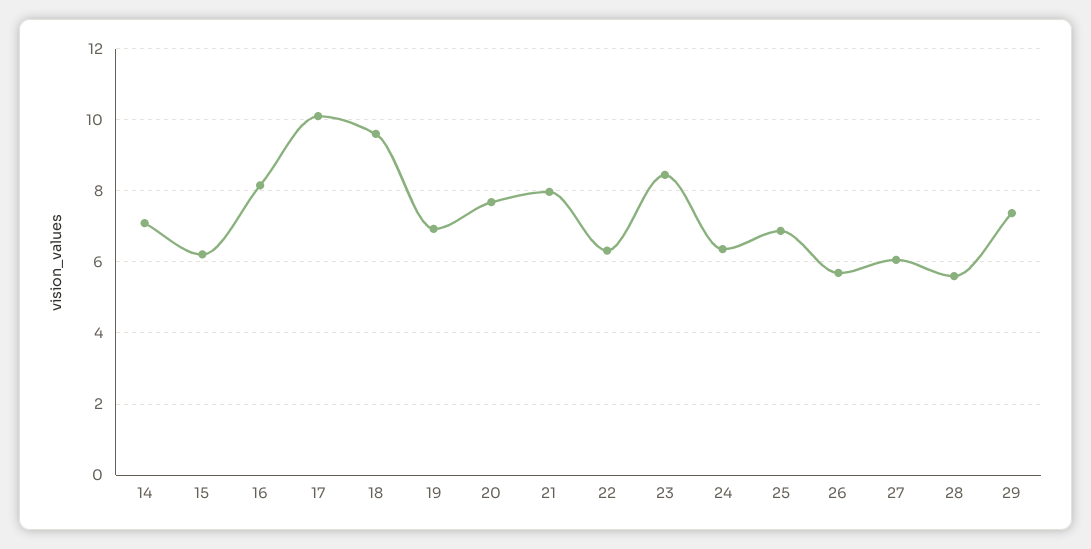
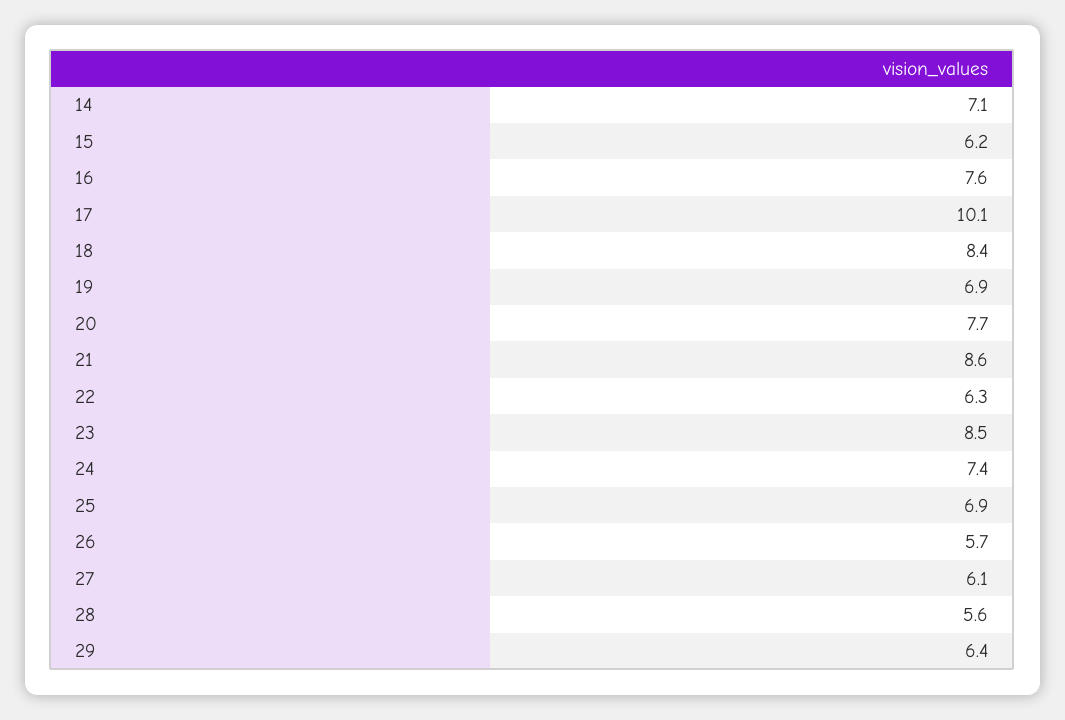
  {
    "14": 7.1,
    "15": 6.2,
-   "16": 8.2,
+   "16": 7.6,
    "17": 10.1,
-   "18": 9.6,
+   "18": 8.4,
    "19": 6.9,
    "20": 7.7,
-   "21": 8,
+   "21": 8.6,
    "22": 6.3,
    "23": 8.5,
-   "24": 6.4,
+   "24": 7.4,
    "25": 6.9,
    "26": 5.7,
    "27": 6.1,
    "28": 5.6,
-   "29": 7.4
+   "29": 6.4
  }

